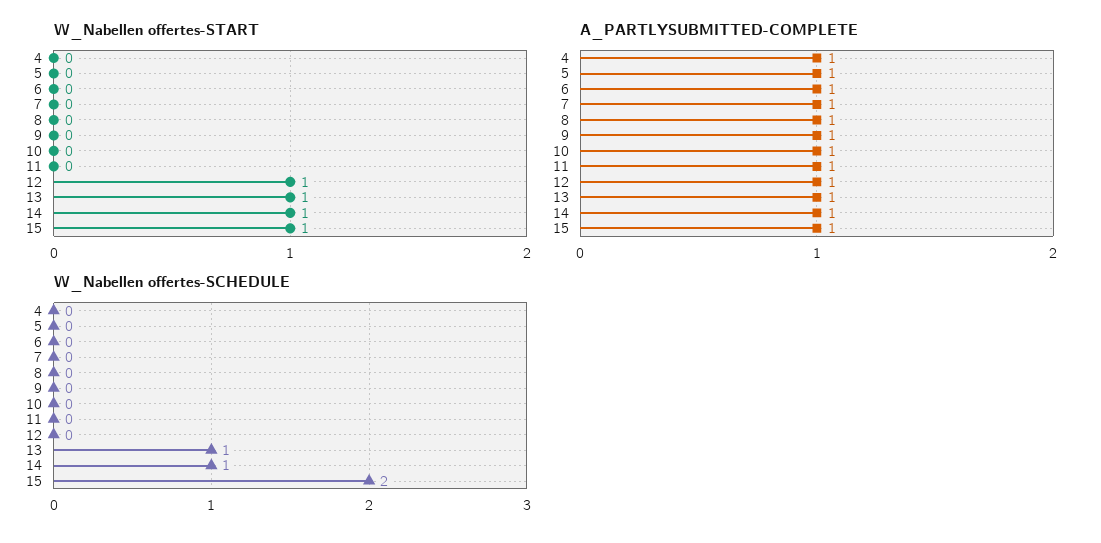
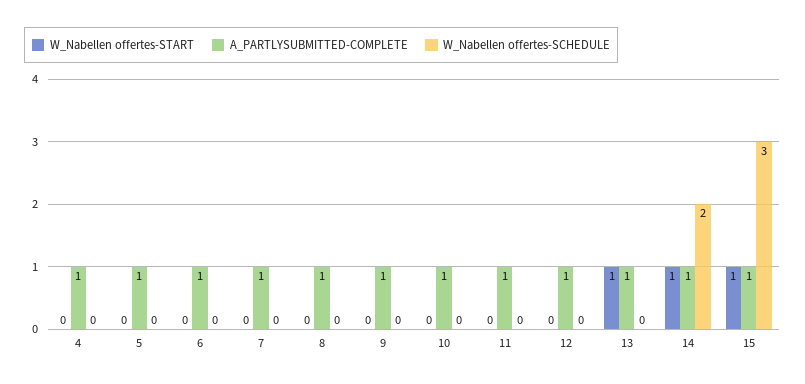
  {
    "W_Nabellen offertes-START": {
      "4": 0,
      "5": 0,
      "6": 0,
      "7": 0,
      "8": 0,
      "9": 0,
      "10": 0,
      "11": 0,
-     "12": 1,
+     "12": 0,
      "13": 1,
      "14": 1,
      "15": 1
    },
    "A_PARTLYSUBMITTED-COMPLETE": {
      "4": 1,
      "5": 1,
      "6": 1,
      "7": 1,
      "8": 1,
      "9": 1,
      "10": 1,
      "11": 1,
      "12": 1,
      "13": 1,
      "14": 1,
      "15": 1
    },
    "W_Nabellen offertes-SCHEDULE": {
      "4": 0,
      "5": 0,
      "6": 0,
      "7": 0,
      "8": 0,
      "9": 0,
      "10": 0,
      "11": 0,
      "12": 0,
-     "13": 1,
+     "13": 0,
-     "14": 1,
+     "14": 2,
-     "15": 2
+     "15": 3
    }
  }

